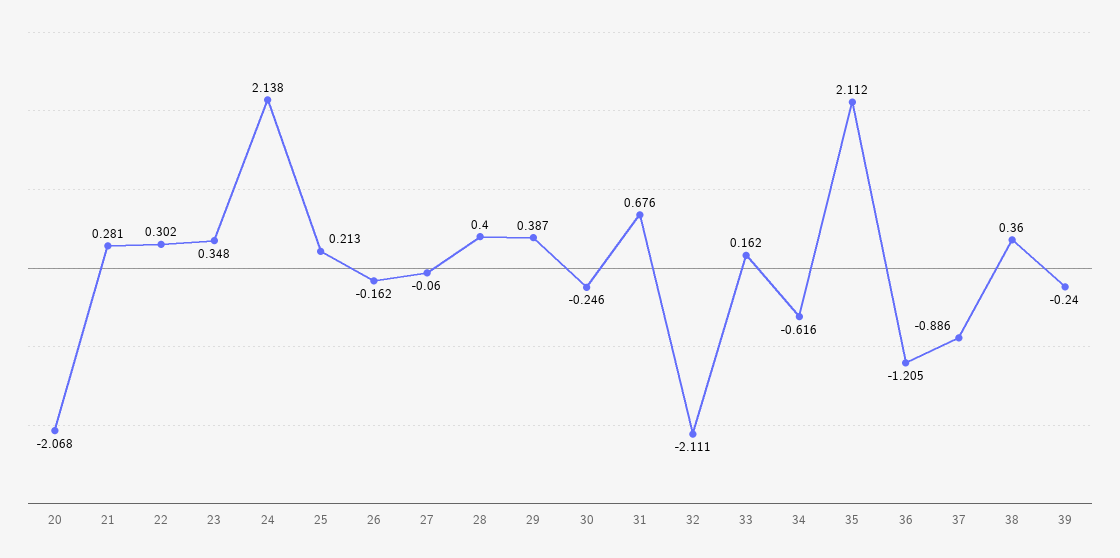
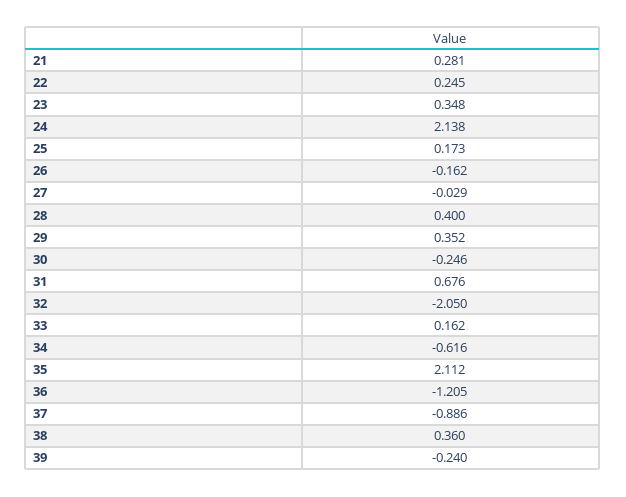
  {
-   "20": -2.068,
    "21": 0.281,
-   "22": 0.302,
+   "22": 0.245,
    "23": 0.348,
    "24": 2.138,
-   "25": 0.213,
+   "25": 0.173,
    "26": -0.162,
-   "27": -0.06,
+   "27": -0.029,
    "28": 0.4,
-   "29": 0.387,
+   "29": 0.352,
    "30": -0.246,
    "31": 0.676,
-   "32": -2.111,
+   "32": -2.05,
    "33": 0.162,
    "34": -0.616,
    "35": 2.112,
    "36": -1.205,
    "37": -0.886,
    "38": 0.36,
    "39": -0.24
  }

